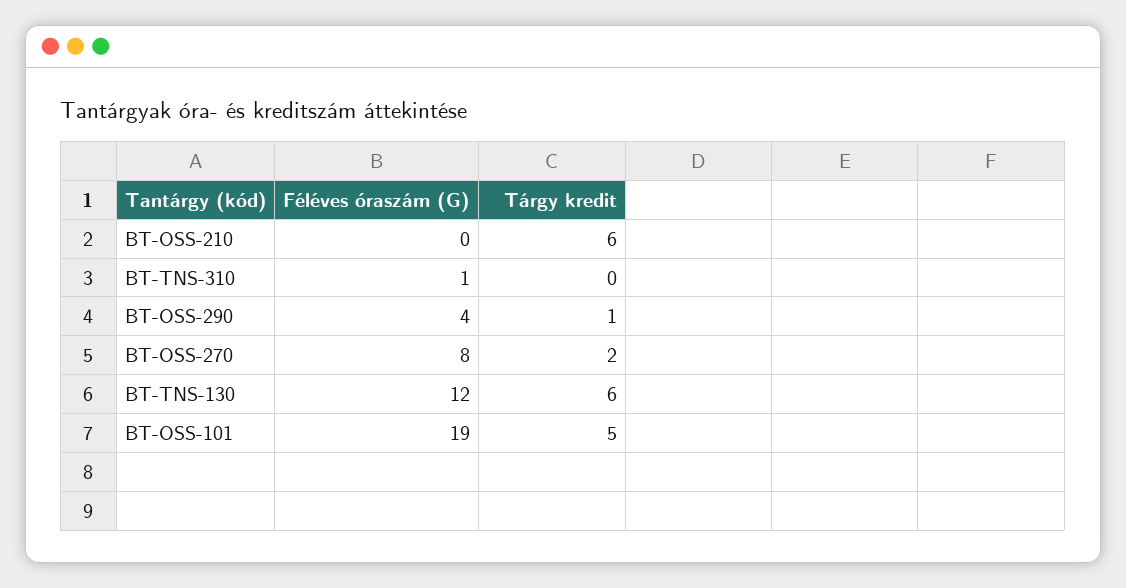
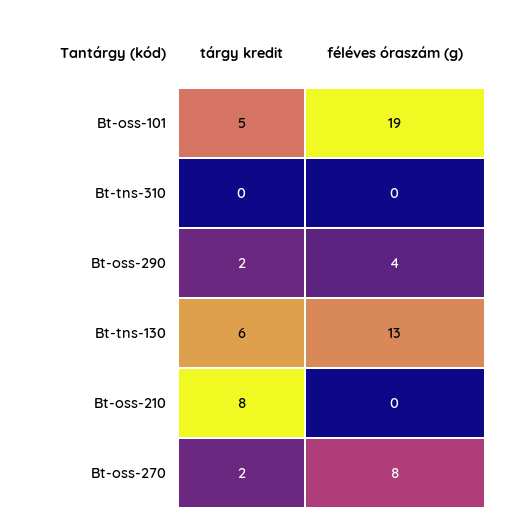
  {
    "Féléves óraszám (G)": {
      "BT-OSS-210": 0,
-     "BT-TNS-310": 1,
+     "BT-TNS-310": 0,
      "BT-OSS-290": 4,
      "BT-OSS-270": 8,
-     "BT-TNS-130": 12,
+     "BT-TNS-130": 13,
      "BT-OSS-101": 19
    },
    "Tárgy kredit": {
-     "BT-OSS-210": 6,
+     "BT-OSS-210": 8,
      "BT-TNS-310": 0,
-     "BT-OSS-290": 1,
+     "BT-OSS-290": 2,
      "BT-OSS-270": 2,
      "BT-TNS-130": 6,
      "BT-OSS-101": 5
    }
  }

